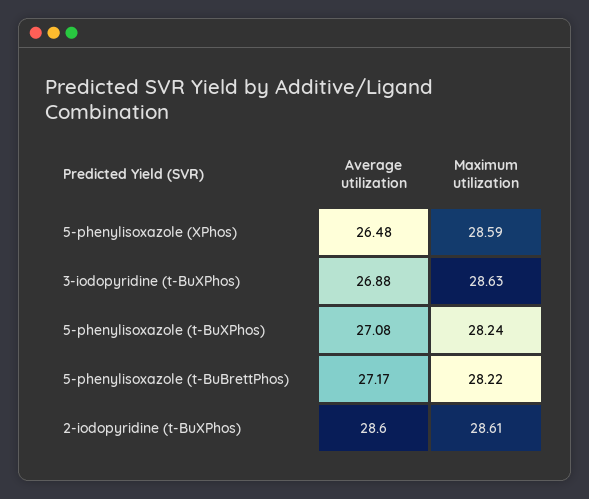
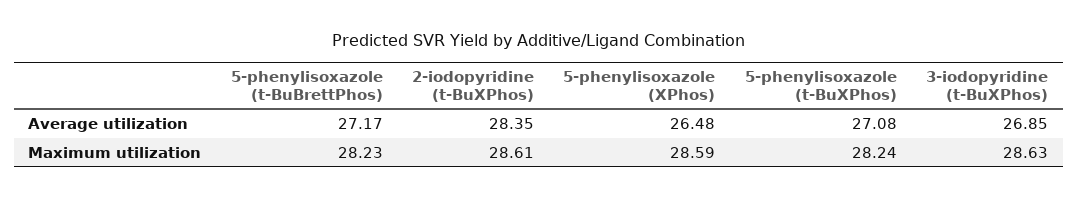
  {
    "Average utilization": {
      "5-phenylisoxazole (XPhos)": 26.48,
-     "3-iodopyridine (t-BuXPhos)": 26.88,
+     "3-iodopyridine (t-BuXPhos)": 26.85,
      "5-phenylisoxazole (t-BuXPhos)": 27.08,
      "5-phenylisoxazole (t-BuBrettPhos)": 27.17,
-     "2-iodopyridine (t-BuXPhos)": 28.6
+     "2-iodopyridine (t-BuXPhos)": 28.35
    },
    "Maximum utilization": {
      "5-phenylisoxazole (XPhos)": 28.59,
      "3-iodopyridine (t-BuXPhos)": 28.63,
      "5-phenylisoxazole (t-BuXPhos)": 28.24,
-     "5-phenylisoxazole (t-BuBrettPhos)": 28.22,
+     "5-phenylisoxazole (t-BuBrettPhos)": 28.23,
      "2-iodopyridine (t-BuXPhos)": 28.61
    }
  }

